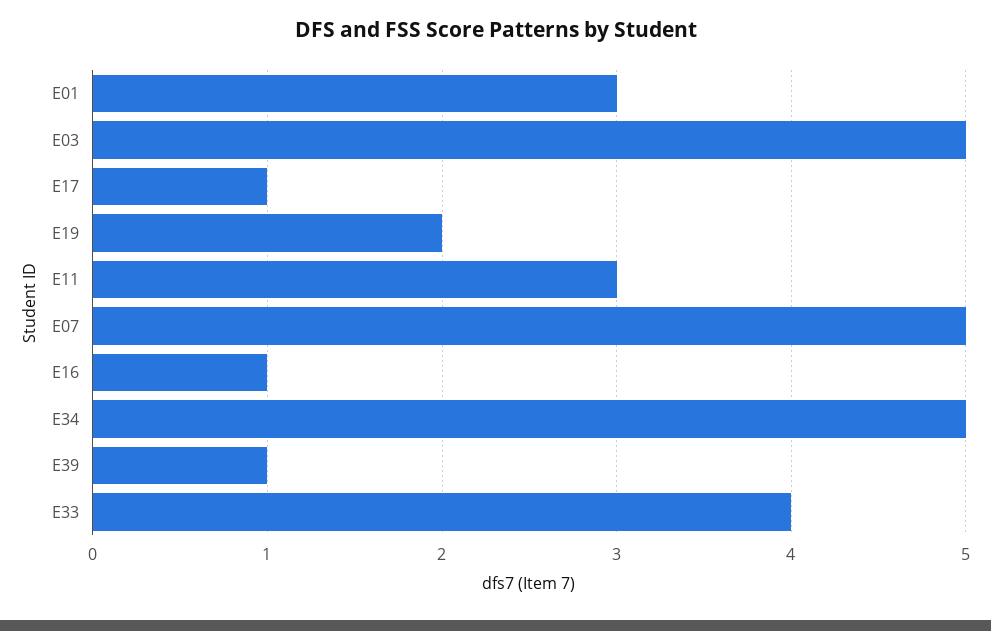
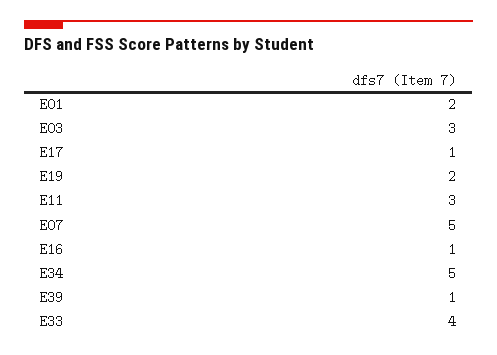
  {
-   "E01": 3,
+   "E01": 2,
-   "E03": 5,
+   "E03": 3,
    "E17": 1,
    "E19": 2,
    "E11": 3,
    "E07": 5,
    "E16": 1,
    "E34": 5,
    "E39": 1,
    "E33": 4
  }

